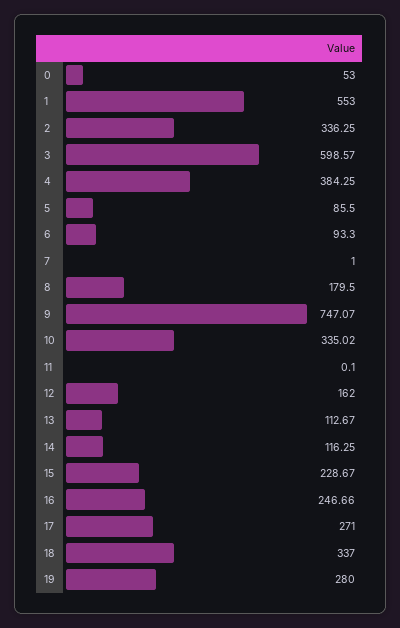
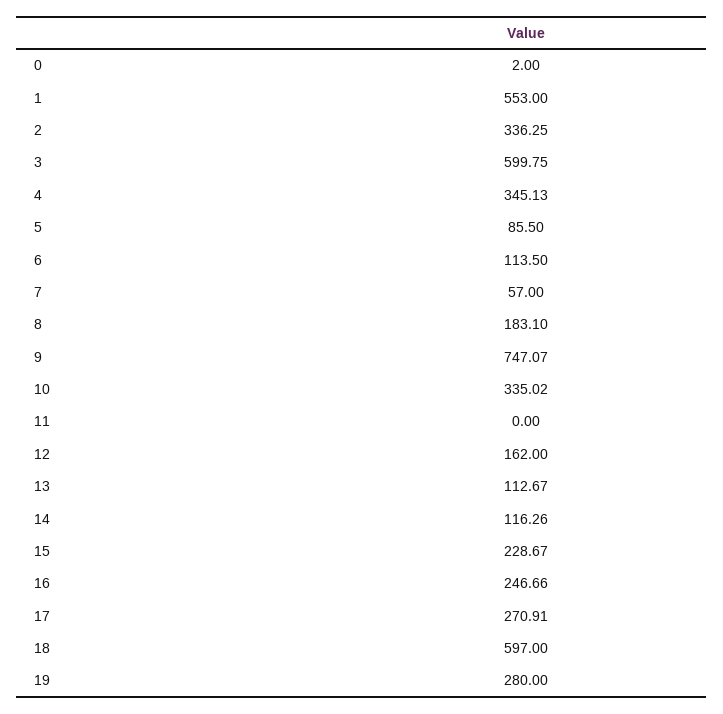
  {
-   "0": 53,
+   "0": 2,
    "1": 553,
    "2": 336.25,
-   "3": 598.57,
+   "3": 599.75,
-   "4": 384.25,
+   "4": 345.13,
    "5": 85.5,
-   "6": 93.3,
+   "6": 113.5,
-   "7": 1,
+   "7": 57,
-   "8": 179.5,
+   "8": 183.1,
    "9": 747.07,
    "10": 335.02,
-   "11": 0.1,
+   "11": 0,
    "12": 162,
    "13": 112.67,
-   "14": 116.25,
+   "14": 116.26,
    "15": 228.67,
    "16": 246.66,
-   "17": 271,
+   "17": 270.91,
-   "18": 337,
+   "18": 597,
    "19": 280
  }

